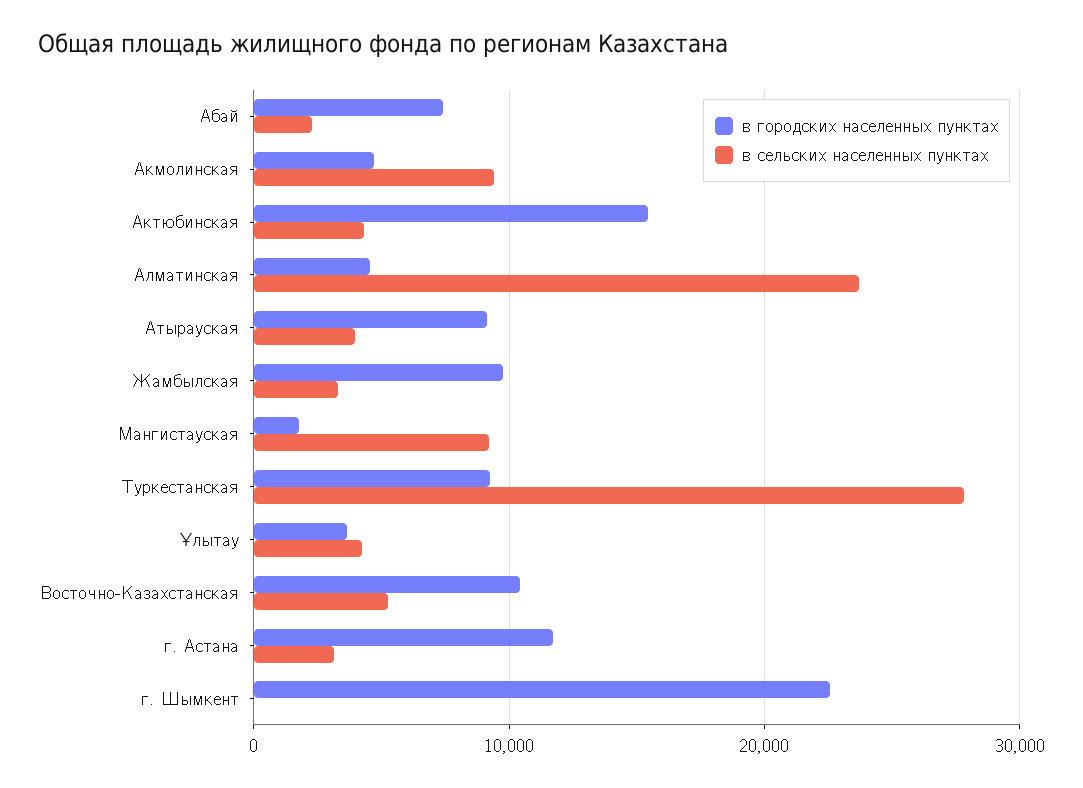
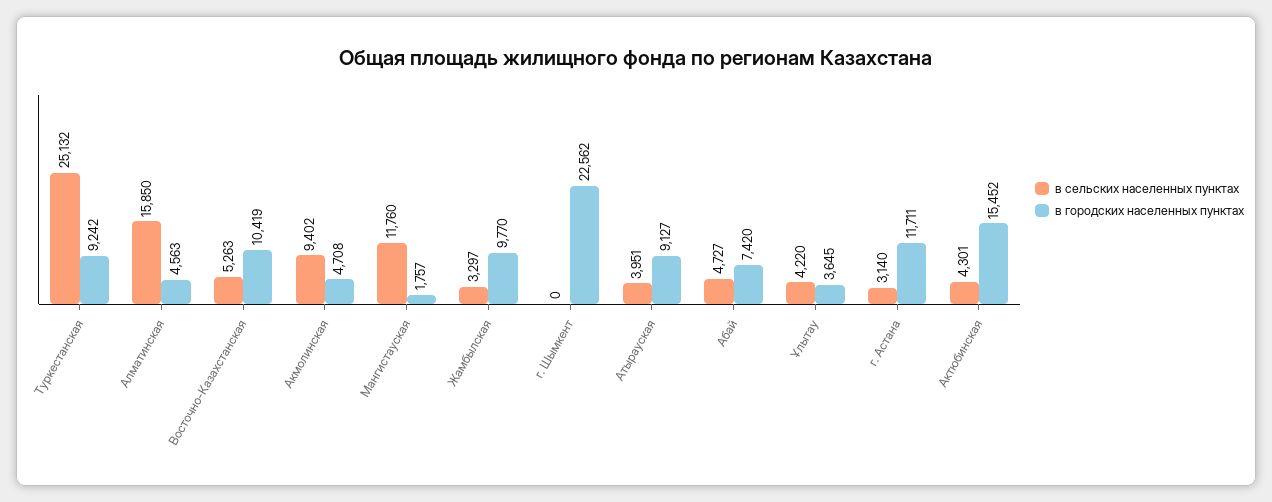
  {
    "в городских населенных пунктах": {
      "Абай": 7420,
      "Акмолинская": 4708,
      "Актюбинская": 15452,
      "Алматинская": 4563,
      "Атырауская": 9127,
      "Жамбылская": 9770,
      "Мангистауская": 1757,
      "Туркестанская": 9242,
      "Ұлытау": 3645,
      "Восточно-Казахстанская": 10419,
      "г. Астана": 11711,
      "г. Шымкент": 22562
    },
    "в сельских населенных пунктах": {
-     "Абай": 2000,
+     "Абай": 4727,
      "Акмолинская": 9402,
      "Актюбинская": 4301,
-     "Алматинская": 24000,
+     "Алматинская": 15850,
      "Атырауская": 3951,
      "Жамбылская": 3297,
-     "Мангистауская": 9000,
+     "Мангистауская": 11760,
-     "Туркестанская": 28000,
+     "Туркестанская": 25132,
      "Ұлытау": 4220,
      "Восточно-Казахстанская": 5263,
      "г. Астана": 3140,
      "г. Шымкент": 0
    }
  }

